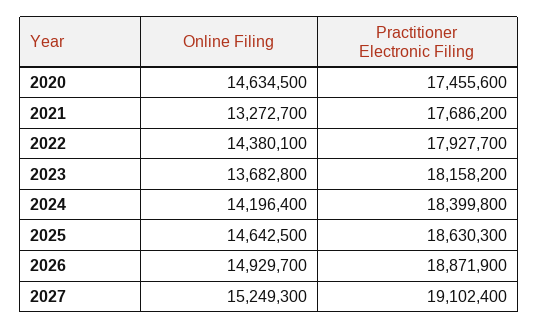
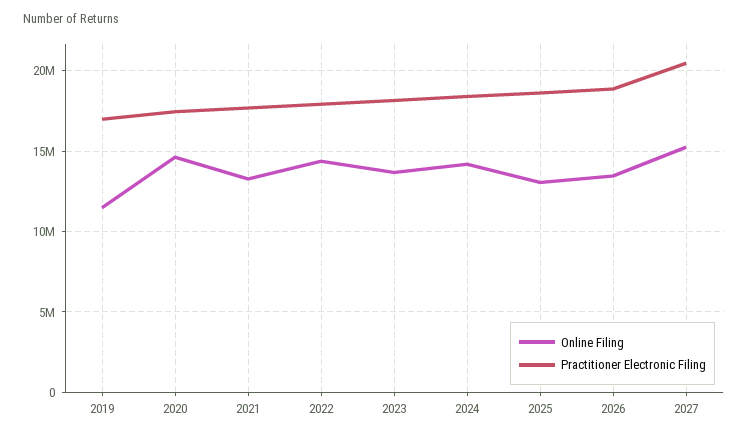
  {
    "Online Filing": {
      "2020": 14634500,
      "2021": 13272700,
      "2022": 14380100,
      "2023": 13682800,
      "2024": 14196400,
-     "2025": 14642500,
+     "2025": 13000000,
-     "2026": 14929700,
+     "2026": 13500000,
-     "2027": 15249300
+     "2027": 15249300,
+     "2019": 11500000
    },
    "Practitioner Electronic Filing": {
      "2020": 17455600,
      "2021": 17686200,
      "2022": 17927700,
      "2023": 18158200,
      "2024": 18399800,
      "2025": 18630300,
      "2026": 18871900,
-     "2027": 19102400
+     "2027": 20500000,
+     "2019": 17000000
    }
  }

